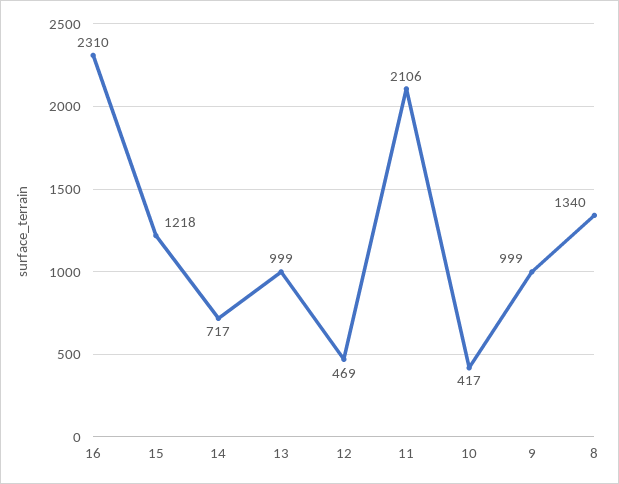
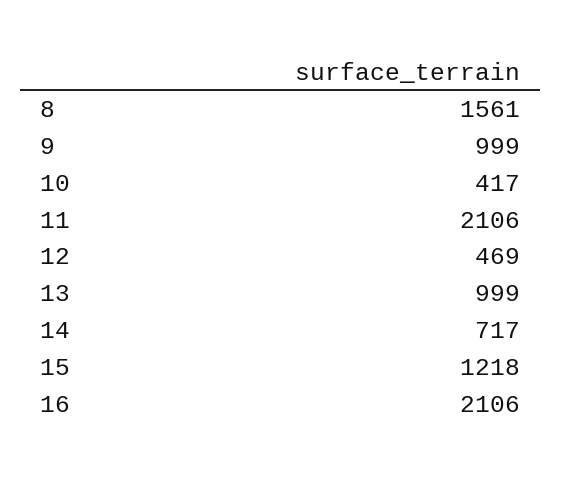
  {
-   "16": 2310,
+   "16": 2106,
    "15": 1218,
    "14": 717,
    "13": 999,
    "12": 469,
    "11": 2106,
    "10": 417,
    "9": 999,
-   "8": 1340
+   "8": 1561
  }

